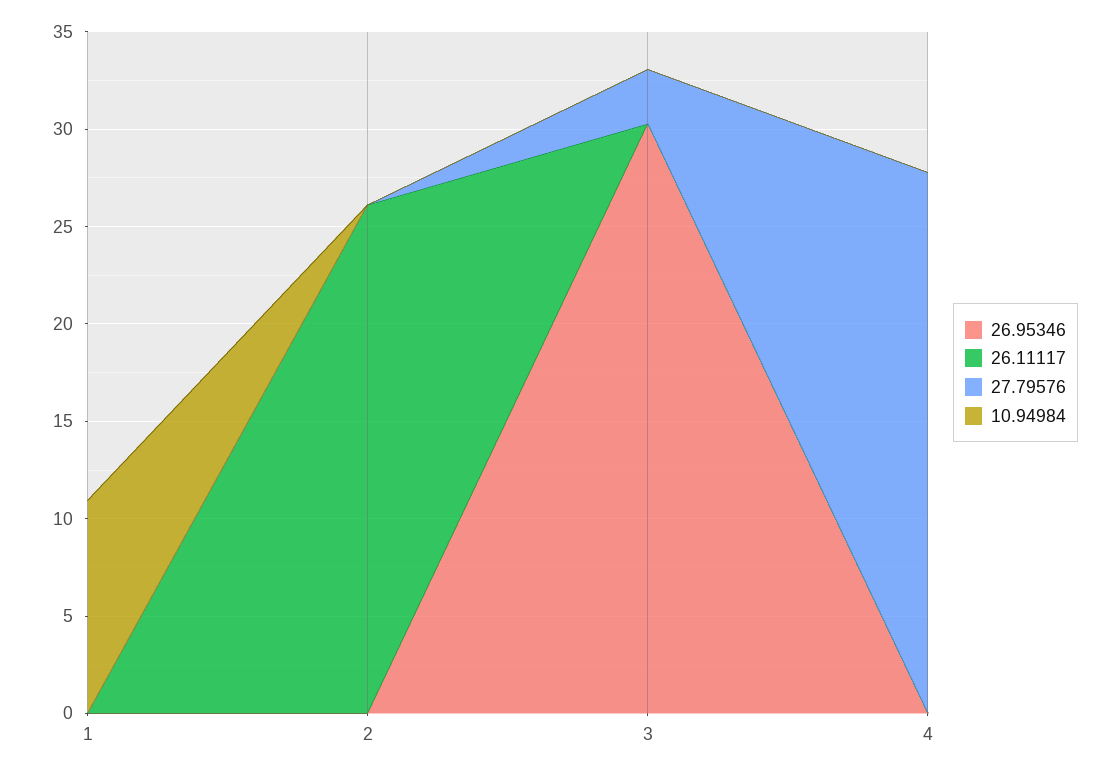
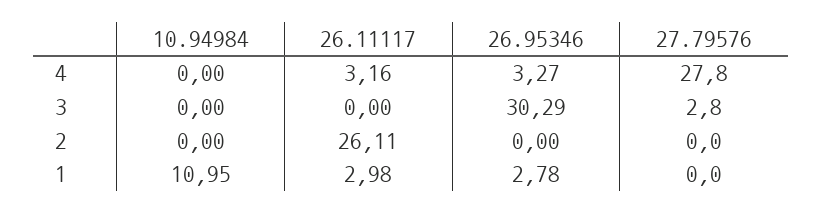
  {
    "26.95346": {
-     "1": 0,
+     "1": 2.78,
      "2": 0,
      "3": 30.29,
-     "4": 0
+     "4": 3.27
    },
    "26.11117": {
-     "1": 0,
+     "1": 2.98,
      "2": 26.11,
      "3": 0,
-     "4": 0
+     "4": 3.16
    },
    "27.79576": {
      "1": 0,
      "2": 0,
      "3": 2.8,
      "4": 27.8
    },
    "10.94984": {
      "1": 10.95,
      "2": 0,
      "3": 0,
      "4": 0
    }
  }

